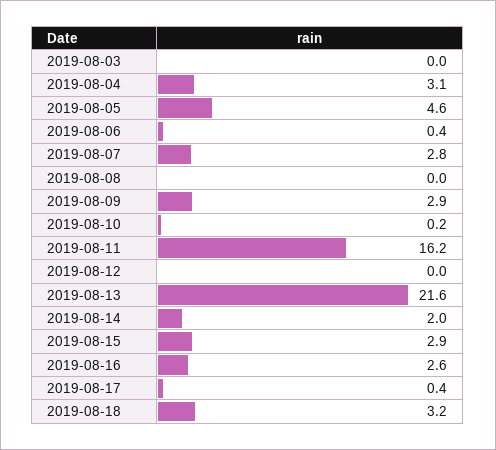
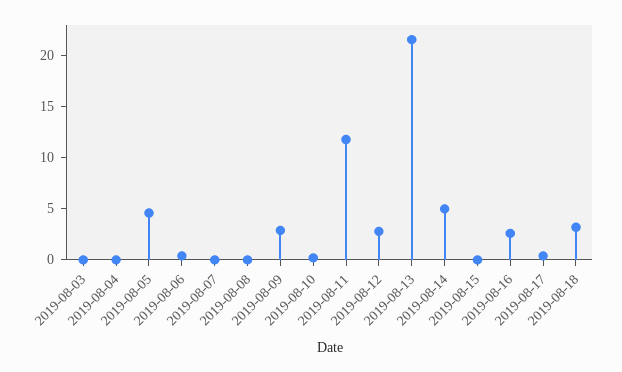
  {
    "2019-08-03": 0,
-   "2019-08-04": 3.1,
+   "2019-08-04": 0,
    "2019-08-05": 4.6,
    "2019-08-06": 0.4,
-   "2019-08-07": 2.8,
+   "2019-08-07": 0,
    "2019-08-08": 0,
    "2019-08-09": 2.9,
    "2019-08-10": 0.2,
-   "2019-08-11": 16.2,
+   "2019-08-11": 12,
-   "2019-08-12": 0,
+   "2019-08-12": 3,
    "2019-08-13": 21.6,
-   "2019-08-14": 2,
+   "2019-08-14": 5,
-   "2019-08-15": 2.9,
+   "2019-08-15": 0,
    "2019-08-16": 2.6,
    "2019-08-17": 0.4,
    "2019-08-18": 3.2
  }

